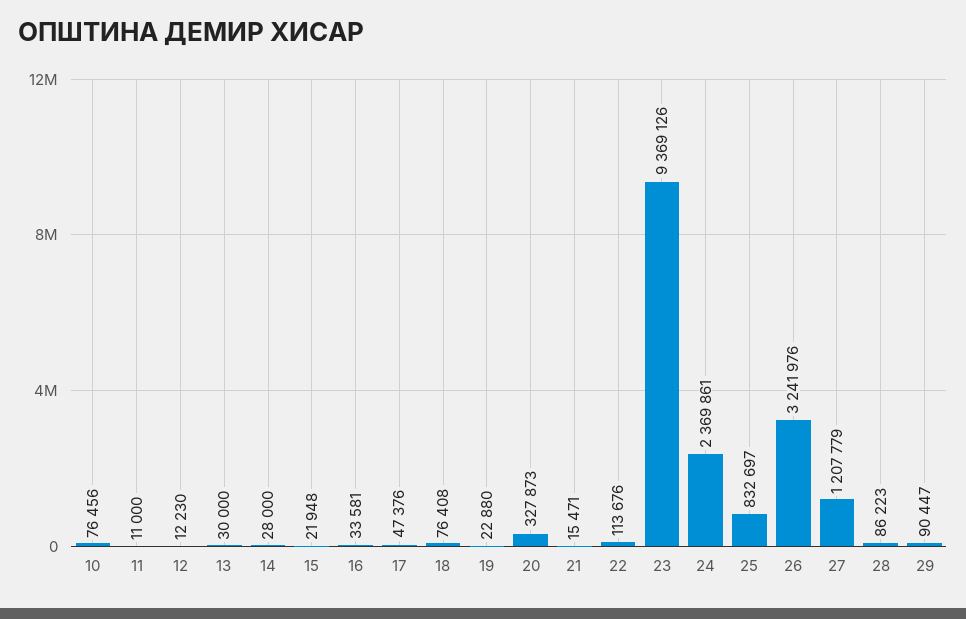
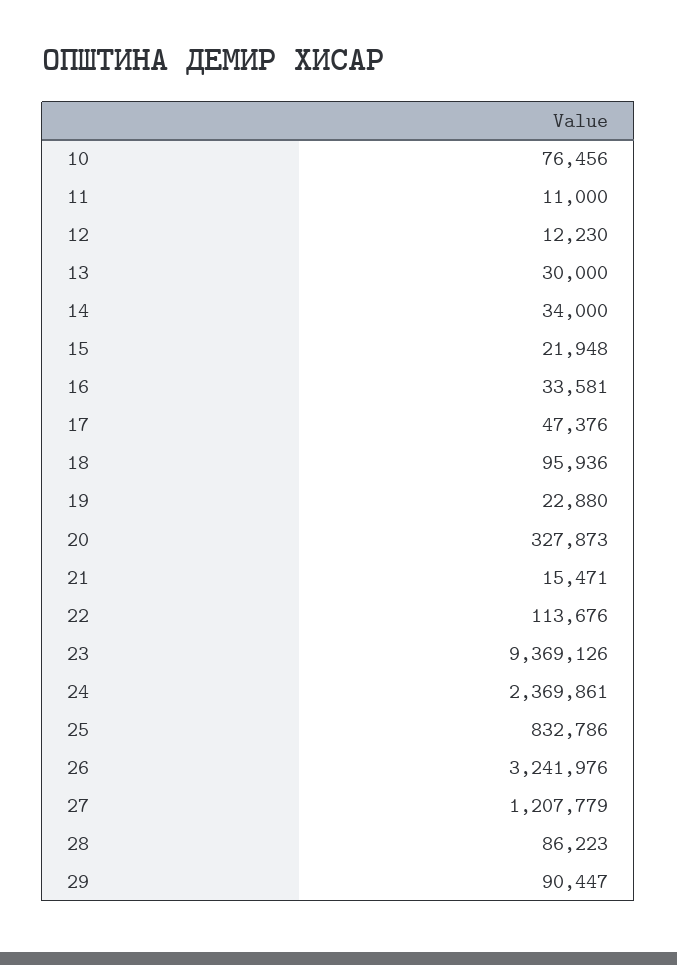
  {
    "10": 76456,
    "11": 11000,
    "12": 12230,
    "13": 30000,
-   "14": 28000,
+   "14": 34000,
    "15": 21948,
    "16": 33581,
    "17": 47376,
-   "18": 76408,
+   "18": 95936,
    "19": 22880,
    "20": 327873,
    "21": 15471,
    "22": 113676,
    "23": 9369126,
    "24": 2369861,
-   "25": 832697,
+   "25": 832786,
    "26": 3241976,
    "27": 1207779,
    "28": 86223,
    "29": 90447
  }

